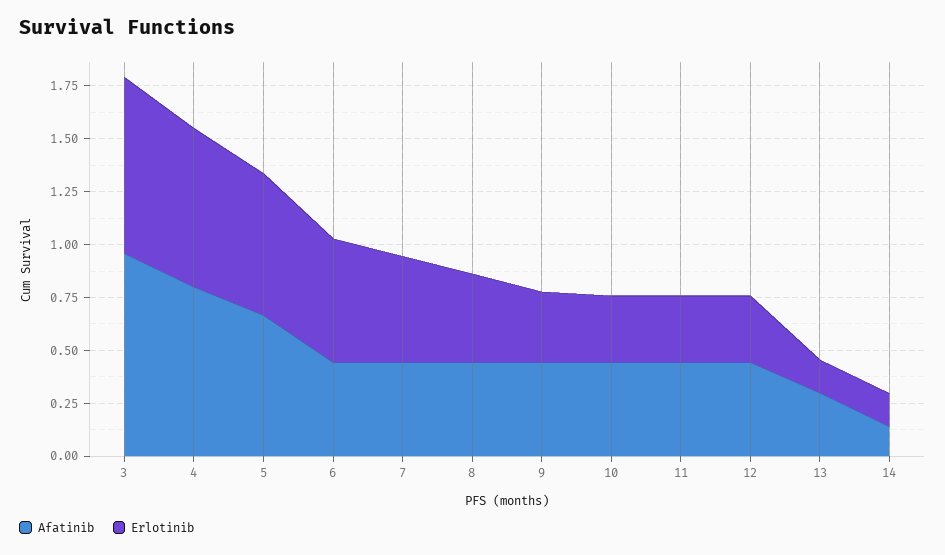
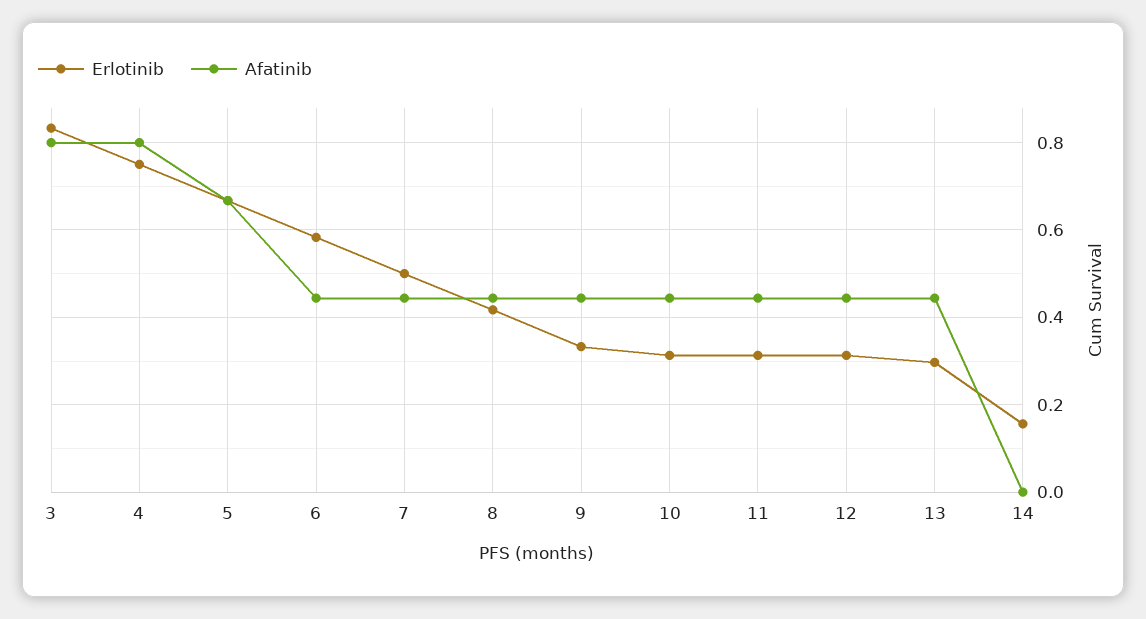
  {
    "Afatinib": {
-     "3": 0.95,
+     "3": 0.8,
      "4": 0.8,
      "5": 0.66,
      "6": 0.44,
      "7": 0.44,
      "8": 0.44,
      "9": 0.44,
      "10": 0.44,
      "11": 0.44,
      "12": 0.44,
-     "13": 0.3,
+     "13": 0.44,
-     "14": 0.15
+     "14": 0
    },
    "Erlotinib": {
      "3": 0.84,
      "4": 0.76,
      "5": 0.66,
      "6": 0.58,
      "7": 0.5,
      "8": 0.42,
      "9": 0.34,
      "10": 0.32,
      "11": 0.32,
      "12": 0.32,
-     "13": 0.15,
+     "13": 0.3,
      "14": 0.16
    }
  }

